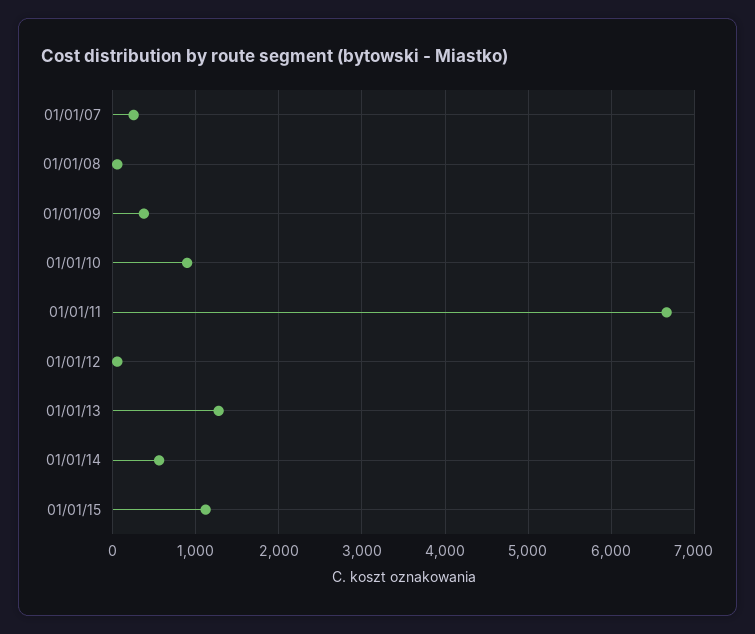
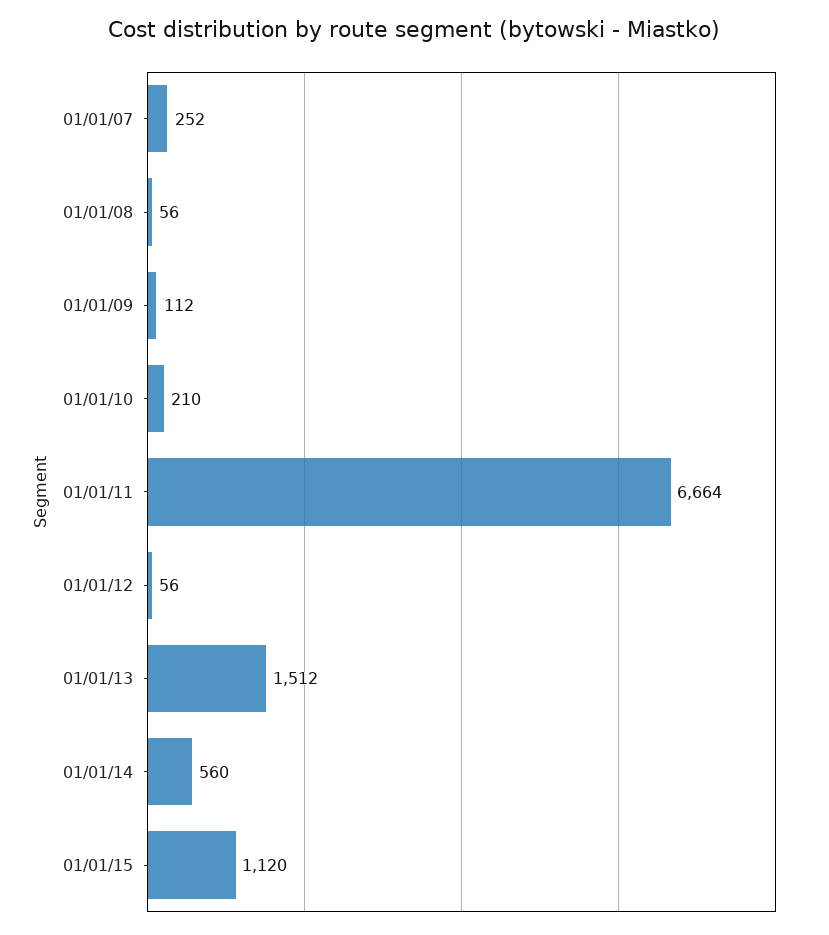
  {
    "01/01/07": 252,
    "01/01/08": 56,
-   "01/01/09": 400,
+   "01/01/09": 112,
-   "01/01/10": 900,
+   "01/01/10": 210,
    "01/01/11": 6664,
    "01/01/12": 56,
-   "01/01/13": 1300,
+   "01/01/13": 1512,
    "01/01/14": 560,
    "01/01/15": 1120
  }

